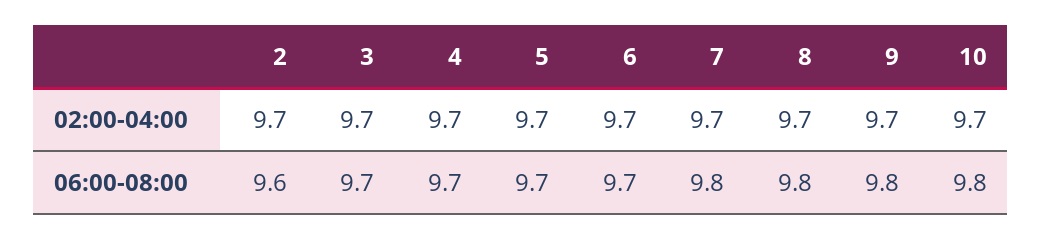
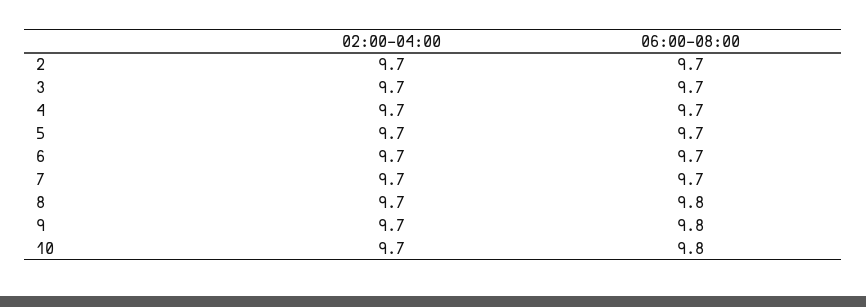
  {
    "2": {
      "02:00-04:00": 9.7,
-     "06:00-08:00": 9.6
+     "06:00-08:00": 9.7
    },
    "3": {
      "02:00-04:00": 9.7,
      "06:00-08:00": 9.7
    },
    "4": {
      "02:00-04:00": 9.7,
      "06:00-08:00": 9.7
    },
    "5": {
      "02:00-04:00": 9.7,
      "06:00-08:00": 9.7
    },
    "6": {
      "02:00-04:00": 9.7,
      "06:00-08:00": 9.7
    },
    "7": {
      "02:00-04:00": 9.7,
-     "06:00-08:00": 9.8
+     "06:00-08:00": 9.7
    },
    "8": {
      "02:00-04:00": 9.7,
      "06:00-08:00": 9.8
    },
    "9": {
      "02:00-04:00": 9.7,
      "06:00-08:00": 9.8
    },
    "10": {
      "02:00-04:00": 9.7,
      "06:00-08:00": 9.8
    }
  }

